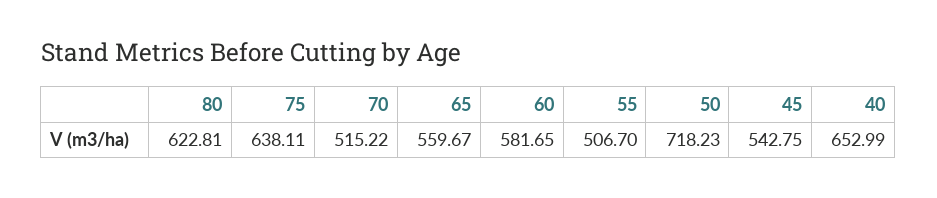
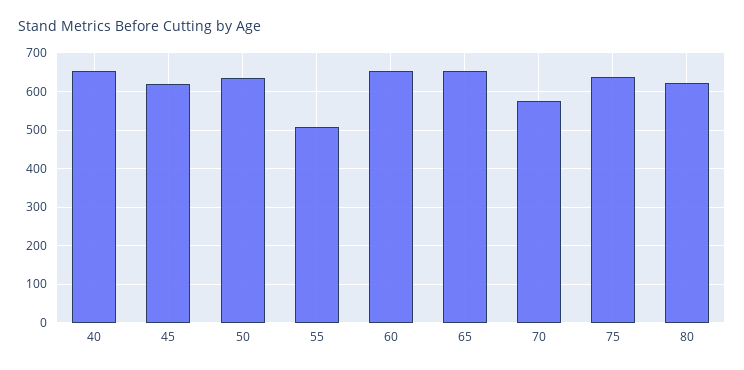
  {
    "80": 622.81,
    "75": 638.11,
-   "70": 515.22,
+   "70": 580,
-   "65": 559.67,
+   "65": 660,
-   "60": 581.65,
+   "60": 660,
    "55": 506.7,
-   "50": 718.23,
+   "50": 640,
-   "45": 542.75,
+   "45": 620,
    "40": 652.99
  }

